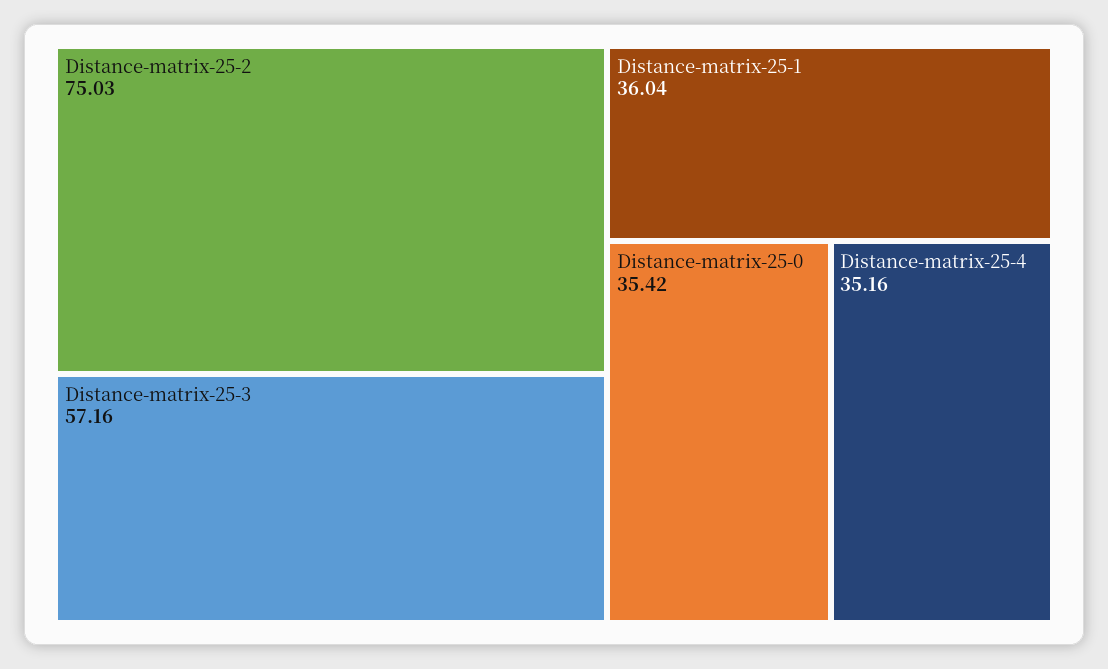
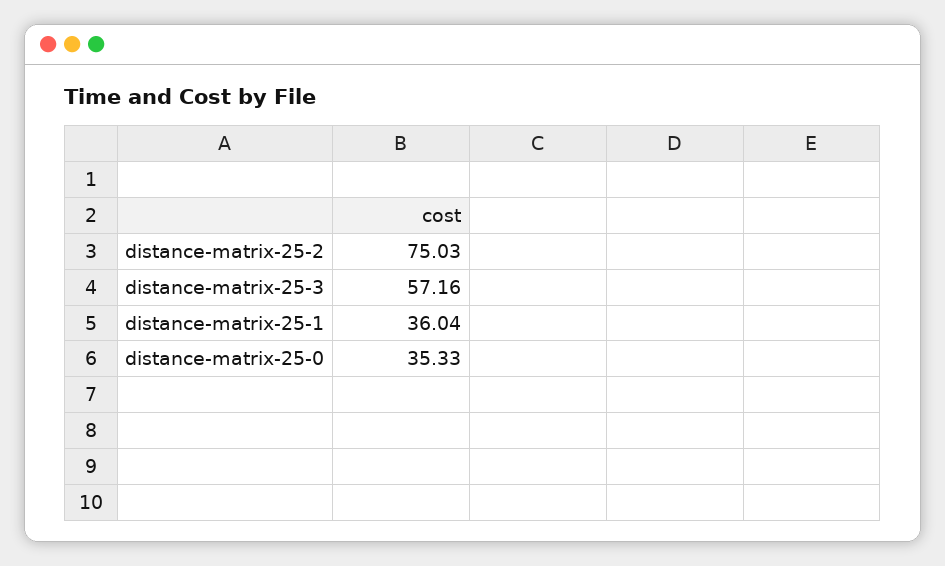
  {
    "Distance-matrix-25-2": 75.03,
    "Distance-matrix-25-3": 57.16,
    "Distance-matrix-25-1": 36.04,
-   "Distance-matrix-25-0": 35.42,
+   "Distance-matrix-25-0": 35.33
-   "Distance-matrix-25-4": 35.16
  }

